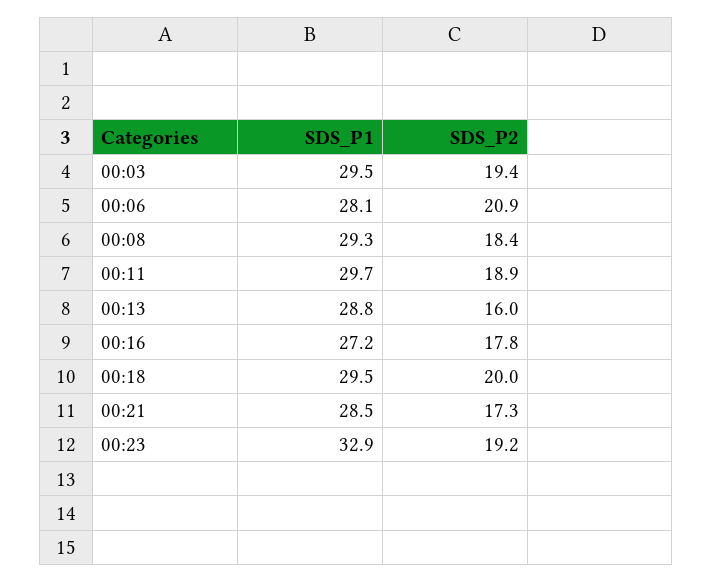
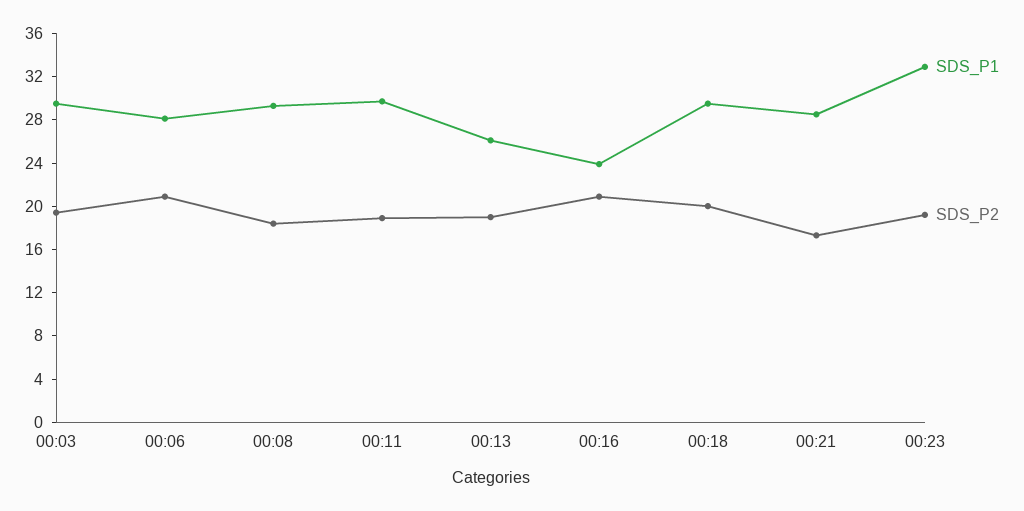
  {
    "SDS_P1": {
      "00:03": 29.5,
      "00:06": 28.1,
      "00:08": 29.3,
      "00:11": 29.7,
-     "00:13": 28.8,
+     "00:13": 26,
-     "00:16": 27.2,
+     "00:16": 24,
      "00:18": 29.5,
      "00:21": 28.5,
      "00:23": 32.9
    },
    "SDS_P2": {
      "00:03": 19.4,
      "00:06": 20.9,
      "00:08": 18.4,
      "00:11": 18.9,
-     "00:13": 16,
+     "00:13": 19,
-     "00:16": 17.8,
+     "00:16": 21,
      "00:18": 20,
      "00:21": 17.3,
      "00:23": 19.2
    }
  }

